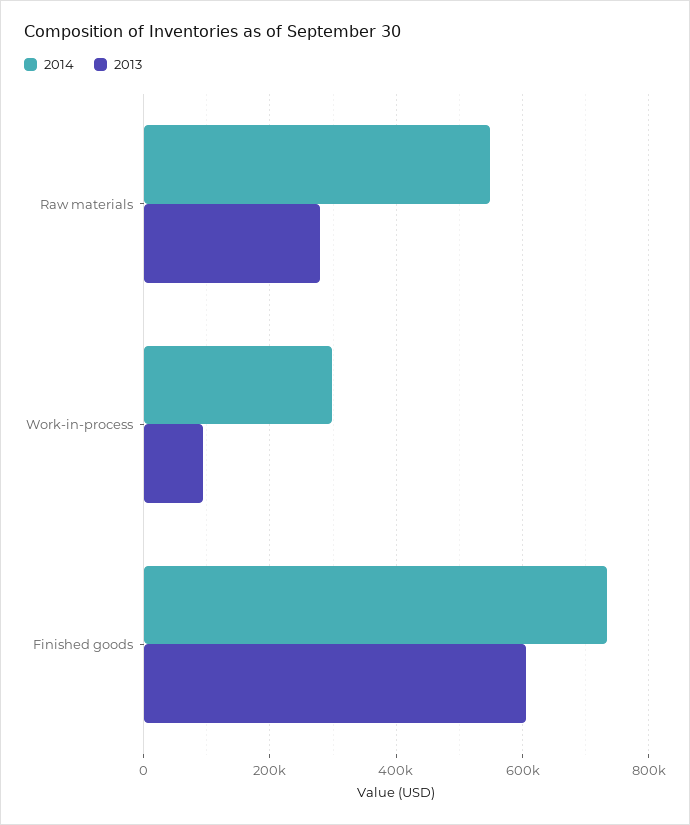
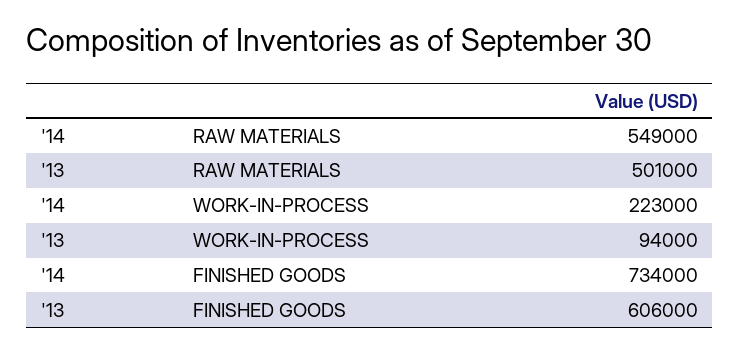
  {
    "2014": {
      "Raw materials": 549000,
-     "Work-in-process": 300000,
+     "Work-in-process": 223000,
      "Finished goods": 734000
    },
    "2013": {
-     "Raw materials": 280000,
+     "Raw materials": 501000,
      "Work-in-process": 94000,
      "Finished goods": 606000
    }
  }

